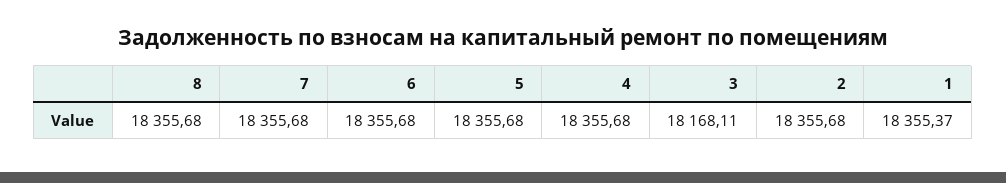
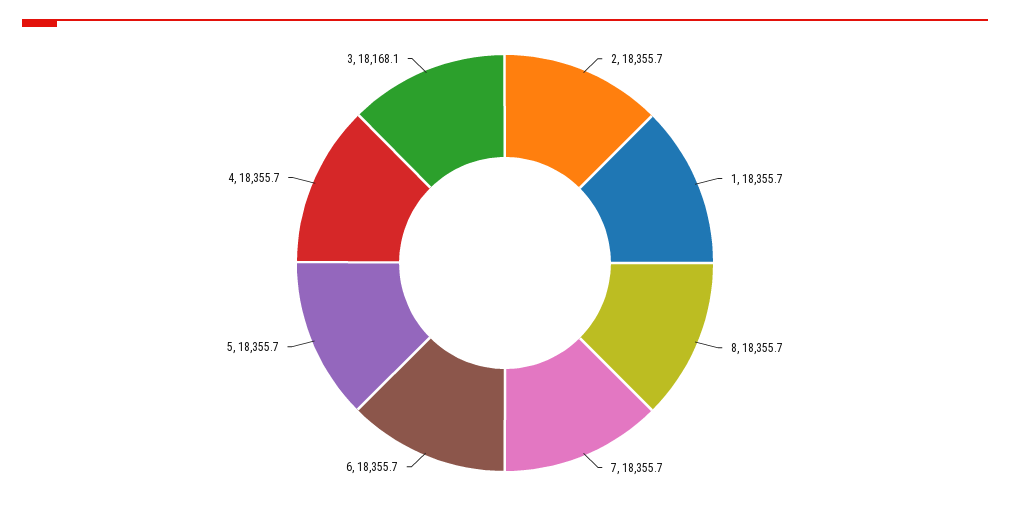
  {
    "8": 18355.68,
    "7": 18355.68,
    "6": 18355.68,
    "5": 18355.68,
    "4": 18355.68,
    "3": 18168.11,
    "2": 18355.68,
-   "1": 18355.37
+   "1": 18355.7
  }

